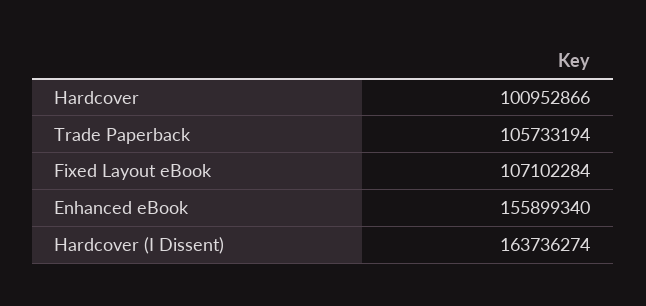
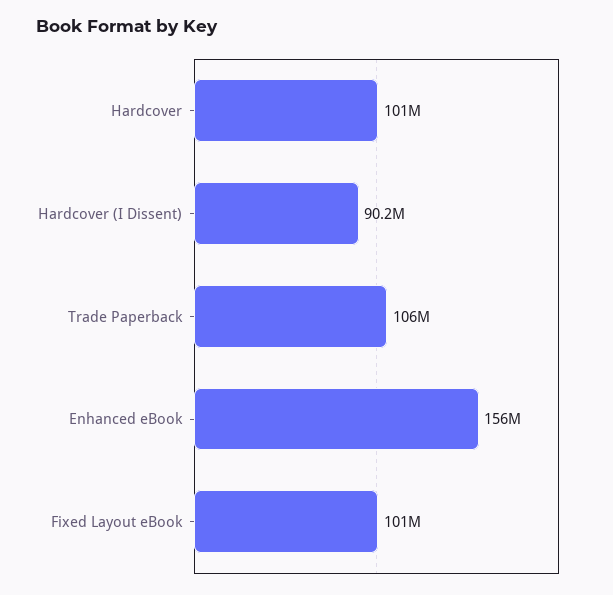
  {
    "Hardcover": 100952866,
    "Trade Paperback": 105733194,
-   "Fixed Layout eBook": 107102284,
+   "Fixed Layout eBook": 101000000,
    "Enhanced eBook": 155899340,
-   "Hardcover (I Dissent)": 163736274
+   "Hardcover (I Dissent)": 90200000
  }

